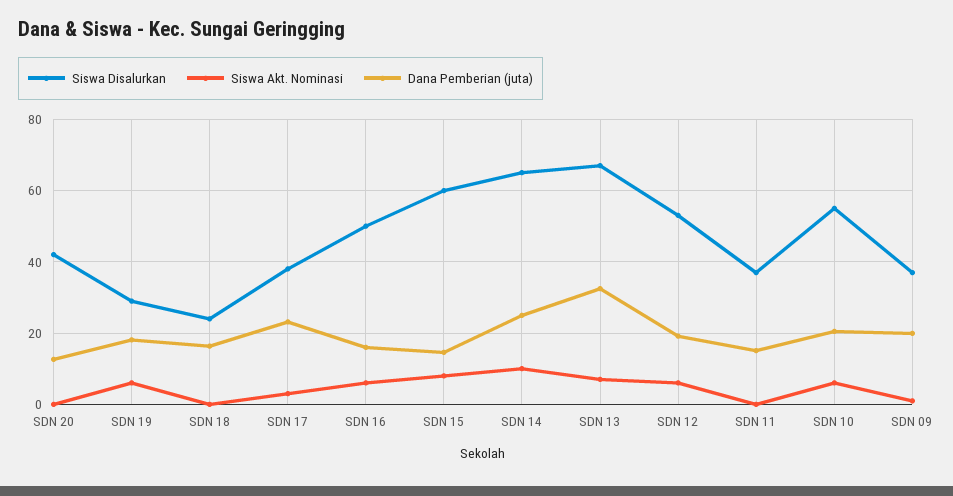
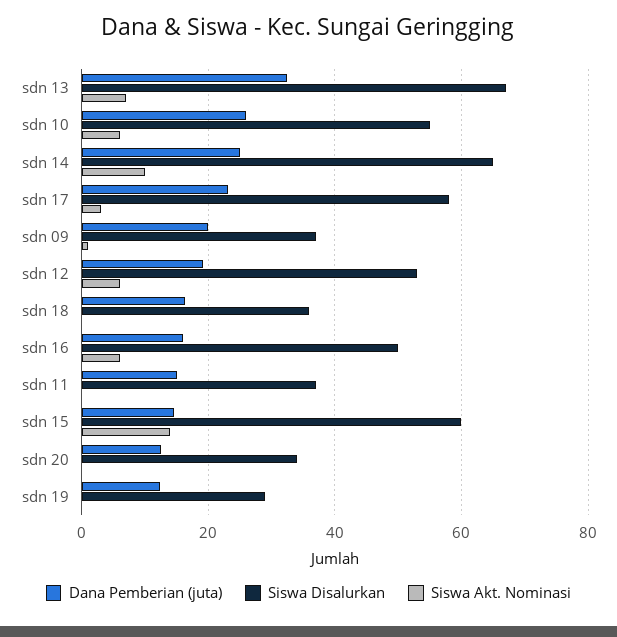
  {
    "Siswa Disalurkan": {
-     "SDN 20": 42,
+     "SDN 20": 34,
      "SDN 19": 30,
-     "SDN 18": 24,
+     "SDN 18": 36,
-     "SDN 17": 38,
+     "SDN 17": 58,
      "SDN 16": 50,
      "SDN 15": 60,
      "SDN 14": 66,
      "SDN 13": 68,
      "SDN 12": 54,
      "SDN 11": 38,
      "SDN 10": 56,
      "SDN 09": 38
    },
    "Siswa Akt. Nominasi": {
      "SDN 20": 0,
-     "SDN 19": 6,
+     "SDN 19": 0,
      "SDN 18": 0,
      "SDN 17": 4,
      "SDN 16": 6,
-     "SDN 15": 8,
+     "SDN 15": 14,
      "SDN 14": 10,
      "SDN 13": 8,
      "SDN 12": 6,
      "SDN 11": 0,
      "SDN 10": 6,
      "SDN 09": 2
    },
    "Dana Pemberian (juta)": {
      "SDN 20": 12,
-     "SDN 19": 18,
+     "SDN 19": 12,
      "SDN 18": 16,
      "SDN 17": 24,
      "SDN 16": 16,
      "SDN 15": 14,
      "SDN 14": 24,
      "SDN 13": 32,
      "SDN 12": 20,
      "SDN 11": 16,
-     "SDN 10": 20,
+     "SDN 10": 26,
      "SDN 09": 20
    }
  }

